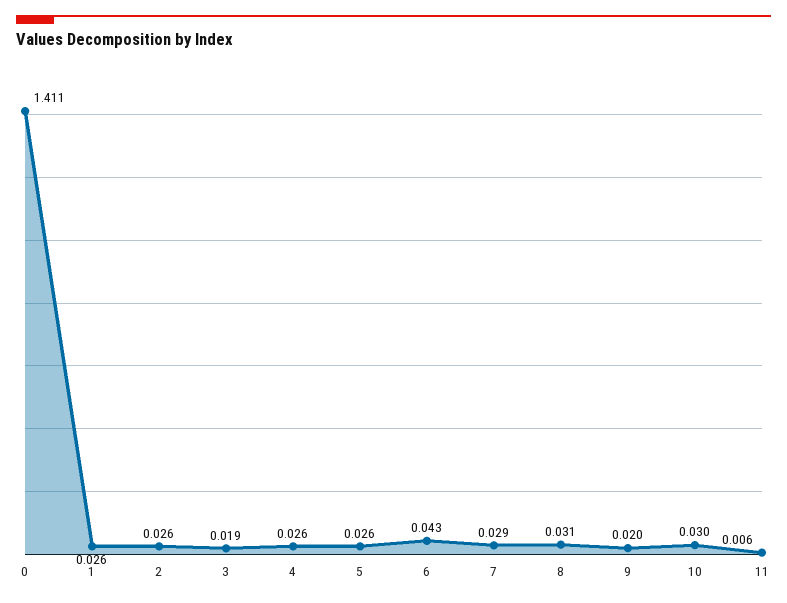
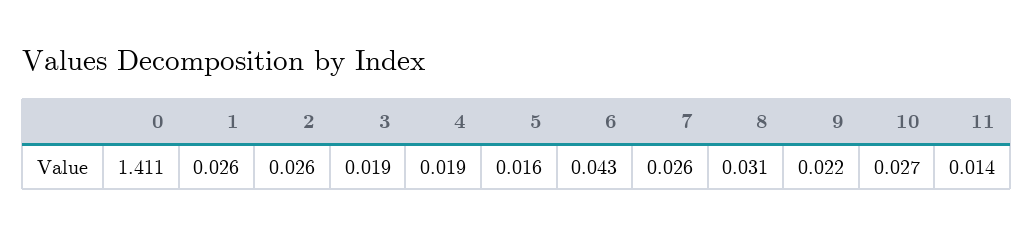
  {
    "0": 1.411,
    "1": 0.026,
    "2": 0.026,
    "3": 0.019,
-   "4": 0.026,
+   "4": 0.019,
-   "5": 0.026,
+   "5": 0.016,
    "6": 0.043,
-   "7": 0.029,
+   "7": 0.026,
    "8": 0.031,
-   "9": 0.02,
+   "9": 0.022,
-   "10": 0.03,
+   "10": 0.027,
-   "11": 0.006
+   "11": 0.014
  }

